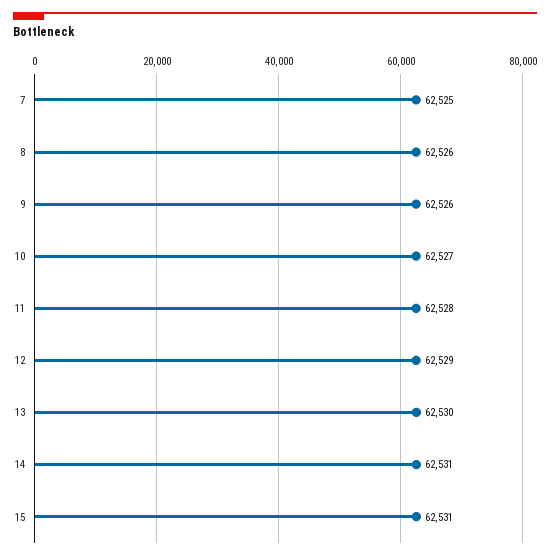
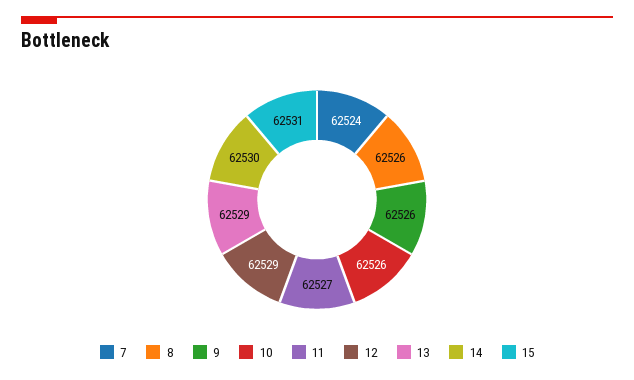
  {
-   "7": 62525,
+   "7": 62524,
    "8": 62526,
    "9": 62526,
-   "10": 62527,
+   "10": 62526,
-   "11": 62528,
+   "11": 62527,
    "12": 62529,
-   "13": 62530,
+   "13": 62529,
-   "14": 62531,
+   "14": 62530,
    "15": 62531
  }

